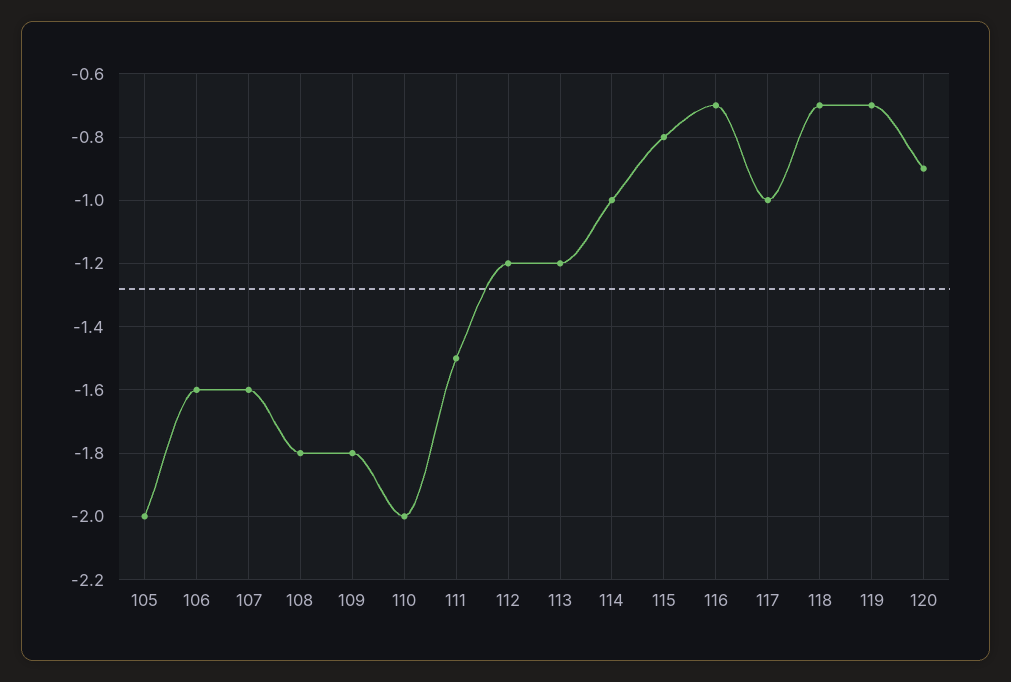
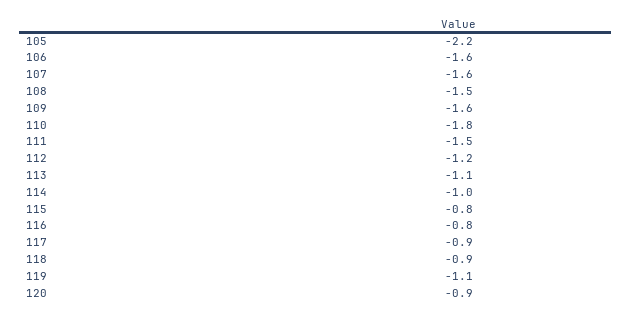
  {
-   "105": -2,
+   "105": -2.2,
    "106": -1.6,
    "107": -1.6,
-   "108": -1.8,
+   "108": -1.5,
-   "109": -1.8,
+   "109": -1.6,
-   "110": -2,
+   "110": -1.8,
    "111": -1.5,
    "112": -1.2,
-   "113": -1.2,
+   "113": -1.1,
    "114": -1,
    "115": -0.8,
-   "116": -0.7,
+   "116": -0.8,
-   "117": -1,
+   "117": -0.9,
-   "118": -0.7,
+   "118": -0.9,
-   "119": -0.7,
+   "119": -1.1,
    "120": -0.9
  }

